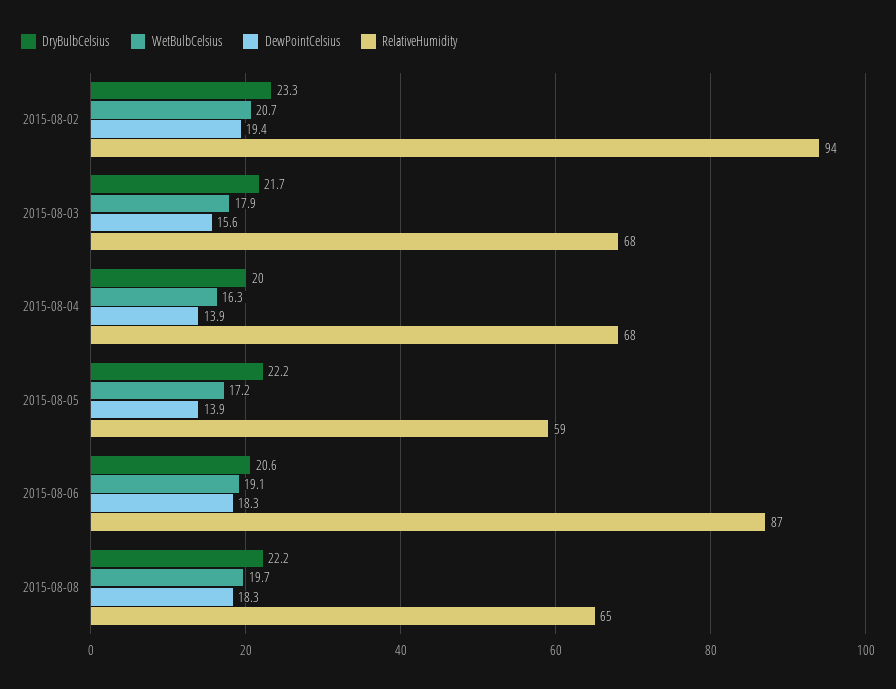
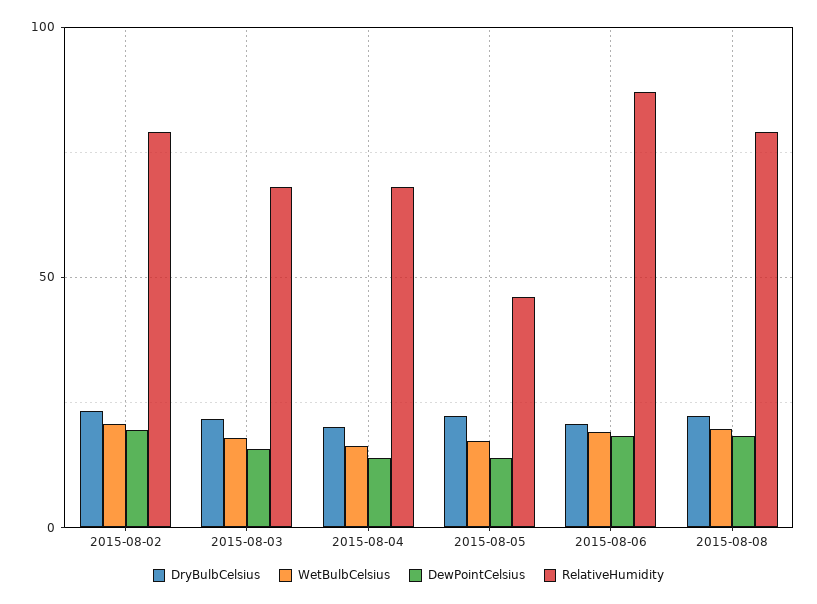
  {
    "DryBulbCelsius": {
      "2015-08-02": 23.3,
      "2015-08-03": 21.7,
      "2015-08-04": 20,
      "2015-08-05": 22.2,
      "2015-08-06": 20.6,
      "2015-08-08": 22.2
    },
    "WetBulbCelsius": {
      "2015-08-02": 20.7,
      "2015-08-03": 17.9,
      "2015-08-04": 16.3,
      "2015-08-05": 17.2,
      "2015-08-06": 19.1,
      "2015-08-08": 19.7
    },
    "DewPointCelsius": {
      "2015-08-02": 19.4,
      "2015-08-03": 15.6,
      "2015-08-04": 13.9,
      "2015-08-05": 13.9,
      "2015-08-06": 18.3,
      "2015-08-08": 18.3
    },
    "RelativeHumidity": {
-     "2015-08-02": 94,
+     "2015-08-02": 80,
      "2015-08-03": 68,
      "2015-08-04": 68,
-     "2015-08-05": 59,
+     "2015-08-05": 45,
      "2015-08-06": 87,
-     "2015-08-08": 65
+     "2015-08-08": 80
    }
  }

